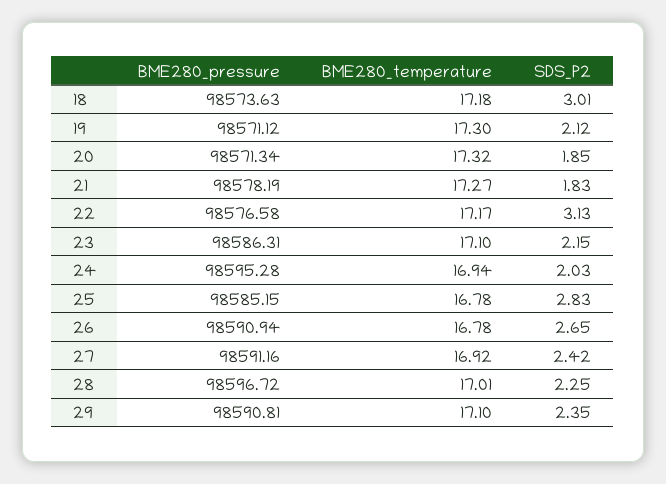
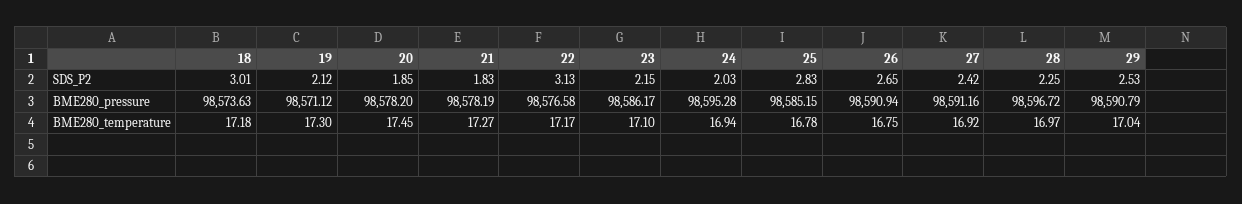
  {
    "BME280_pressure": {
      "18": 98573.63,
      "19": 98571.12,
-     "20": 98571.34,
+     "20": 98578.2,
      "21": 98578.19,
      "22": 98576.58,
-     "23": 98586.31,
+     "23": 98586.17,
      "24": 98595.28,
      "25": 98585.15,
      "26": 98590.94,
      "27": 98591.16,
      "28": 98596.72,
-     "29": 98590.81
+     "29": 98590.79
    },
    "BME280_temperature": {
      "18": 17.18,
      "19": 17.3,
-     "20": 17.32,
+     "20": 17.45,
      "21": 17.27,
      "22": 17.17,
      "23": 17.1,
      "24": 16.94,
      "25": 16.78,
-     "26": 16.78,
+     "26": 16.75,
      "27": 16.92,
-     "28": 17.01,
+     "28": 16.97,
-     "29": 17.1
+     "29": 17.04
    },
    "SDS_P2": {
      "18": 3.01,
      "19": 2.12,
      "20": 1.85,
      "21": 1.83,
      "22": 3.13,
      "23": 2.15,
      "24": 2.03,
      "25": 2.83,
      "26": 2.65,
      "27": 2.42,
      "28": 2.25,
-     "29": 2.35
+     "29": 2.53
    }
  }

